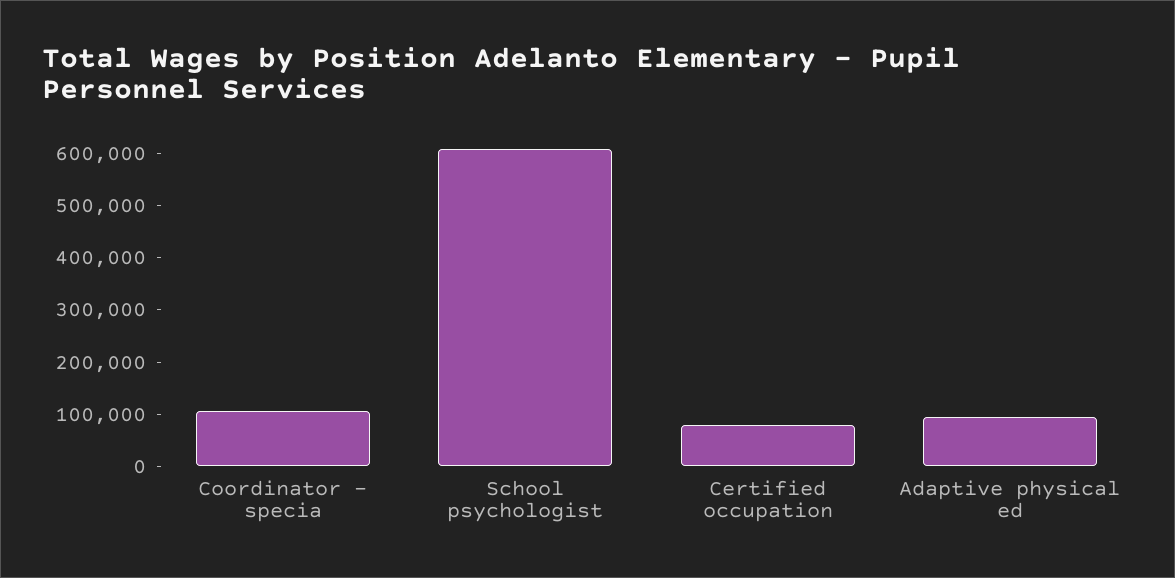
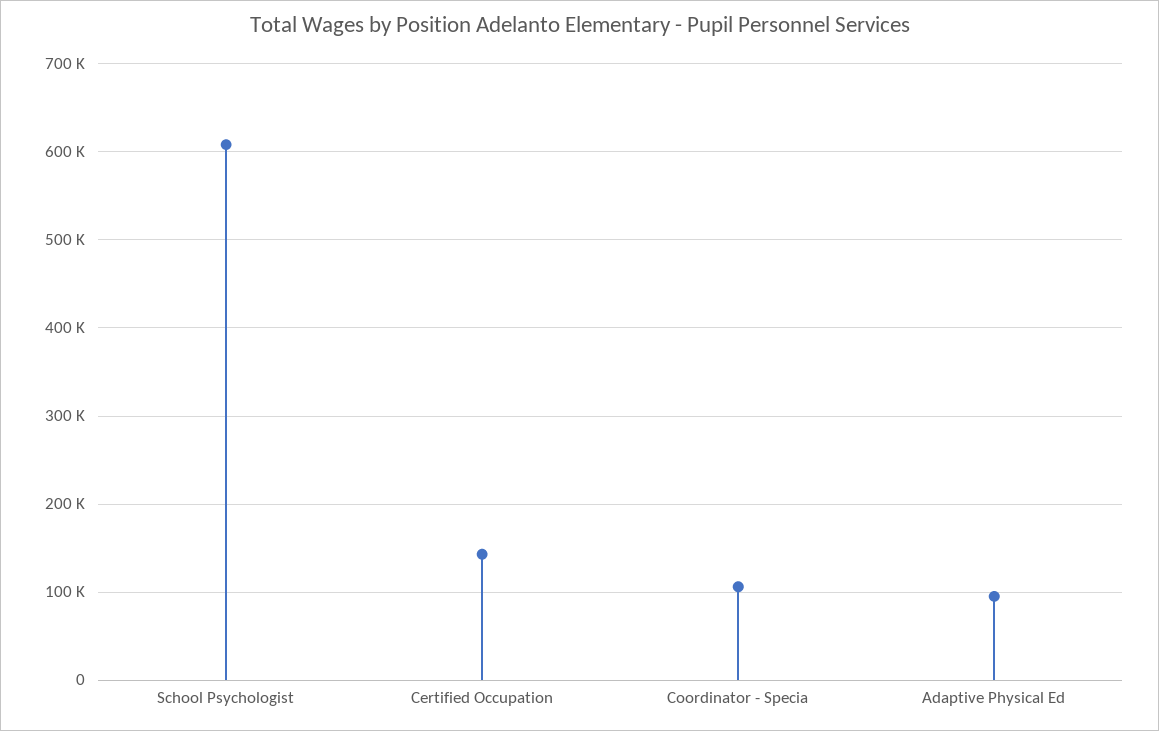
  {
    "Coordinator - specia": 110000,
    "School psychologist": 610000,
-   "Certified occupation": 80000,
+   "Certified occupation": 140000,
    "Adaptive physical ed": 100000
  }

